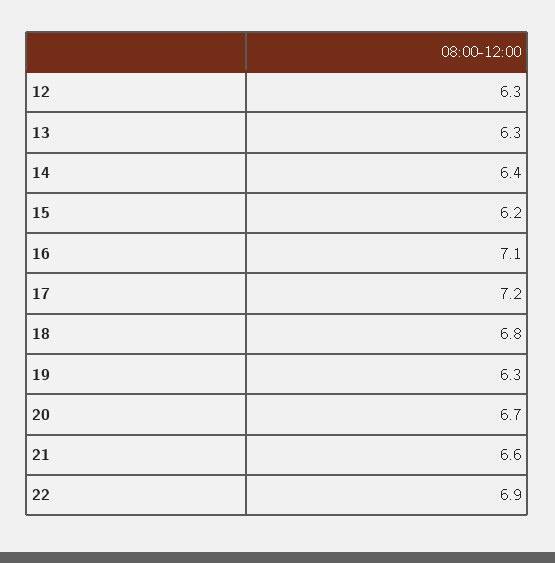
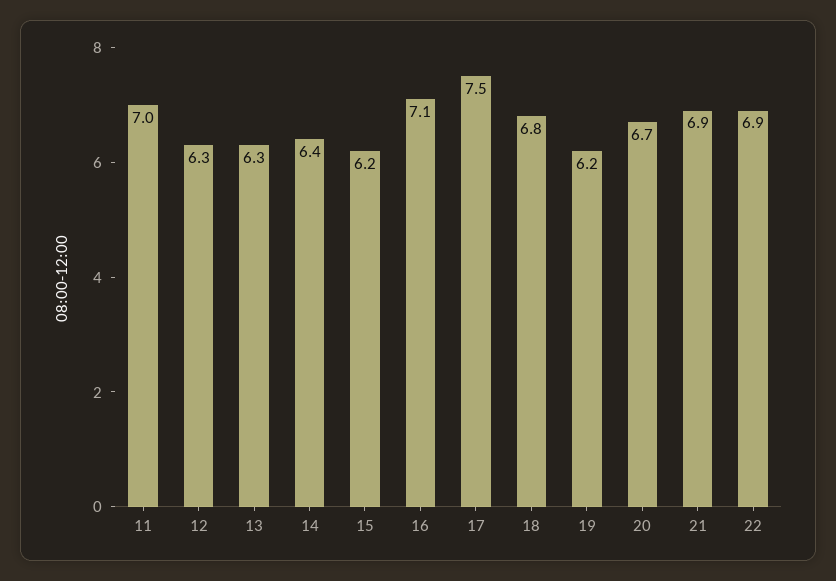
  {
    "12": 6.3,
    "13": 6.3,
    "14": 6.4,
    "15": 6.2,
    "16": 7.1,
-   "17": 7.2,
+   "17": 7.5,
    "18": 6.8,
-   "19": 6.3,
+   "19": 6.2,
    "20": 6.7,
-   "21": 6.6,
+   "21": 6.9,
-   "22": 6.9
+   "22": 6.9,
+   "11": 7
  }

